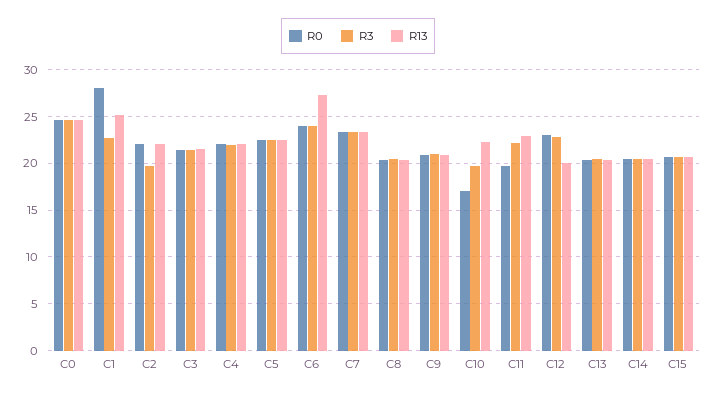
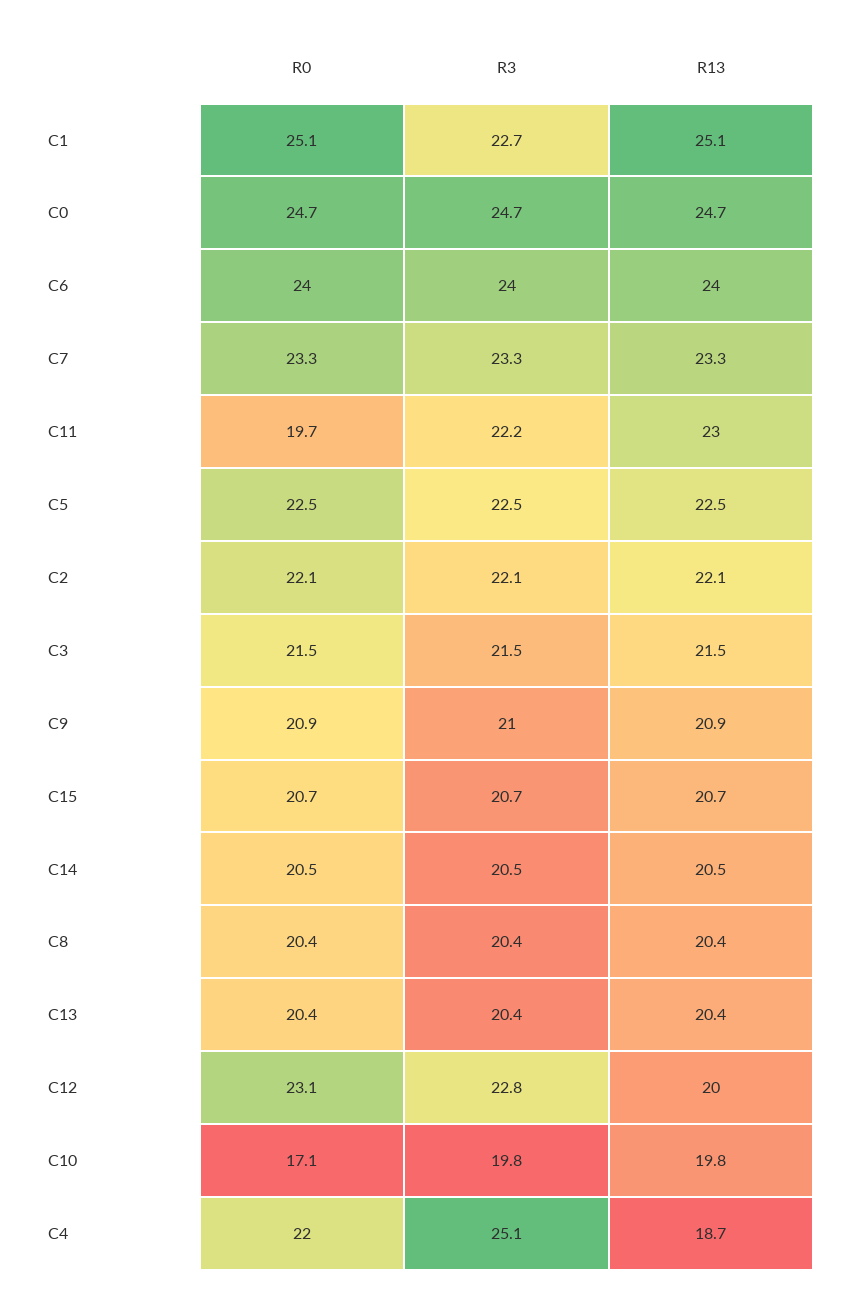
  {
    "R0": {
      "C0": 24.7,
-     "C1": 28,
+     "C1": 25.1,
      "C2": 22.1,
      "C3": 21.5,
      "C4": 22,
      "C5": 22.5,
      "C6": 24,
      "C7": 23.3,
      "C8": 20.4,
      "C9": 20.9,
      "C10": 17.1,
      "C11": 19.7,
      "C12": 23.1,
      "C13": 20.4,
      "C14": 20.5,
      "C15": 20.7
    },
    "R3": {
      "C0": 24.7,
      "C1": 22.7,
-     "C2": 20,
+     "C2": 22.1,
      "C3": 21.5,
-     "C4": 22,
+     "C4": 25.1,
      "C5": 22.5,
      "C6": 24,
      "C7": 23.3,
      "C8": 20.4,
      "C9": 21,
      "C10": 19.8,
      "C11": 22.2,
      "C12": 22.8,
      "C13": 20.4,
      "C14": 20.5,
      "C15": 20.7
    },
    "R13": {
      "C0": 24.7,
      "C1": 25.1,
      "C2": 22.1,
      "C3": 21.5,
-     "C4": 22,
+     "C4": 18.7,
      "C5": 22.5,
-     "C6": 27,
+     "C6": 24,
      "C7": 23.3,
      "C8": 20.4,
      "C9": 20.9,
-     "C10": 22,
+     "C10": 19.8,
      "C11": 23,
      "C12": 20,
      "C13": 20.4,
      "C14": 20.5,
      "C15": 20.7
    }
  }

